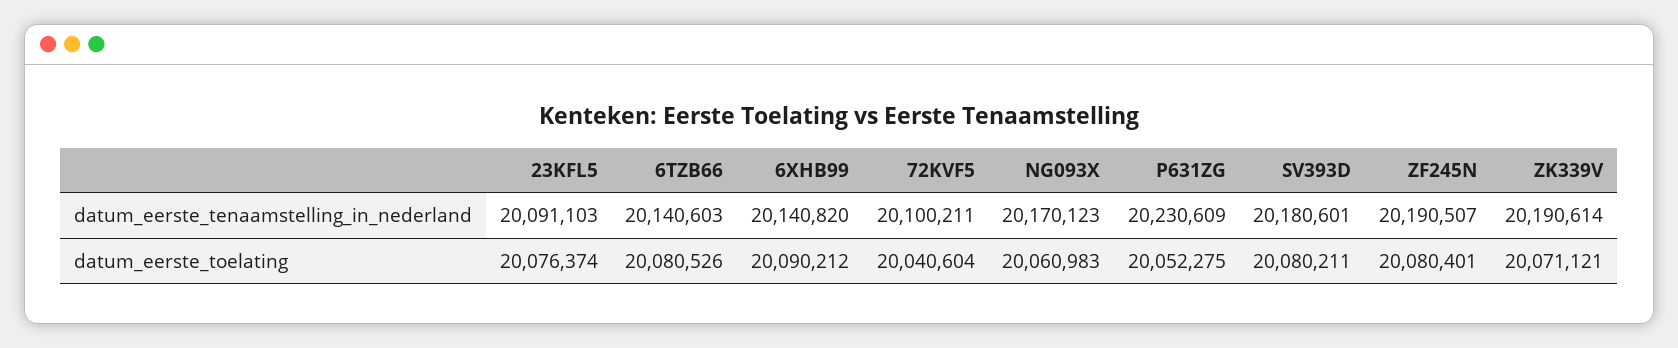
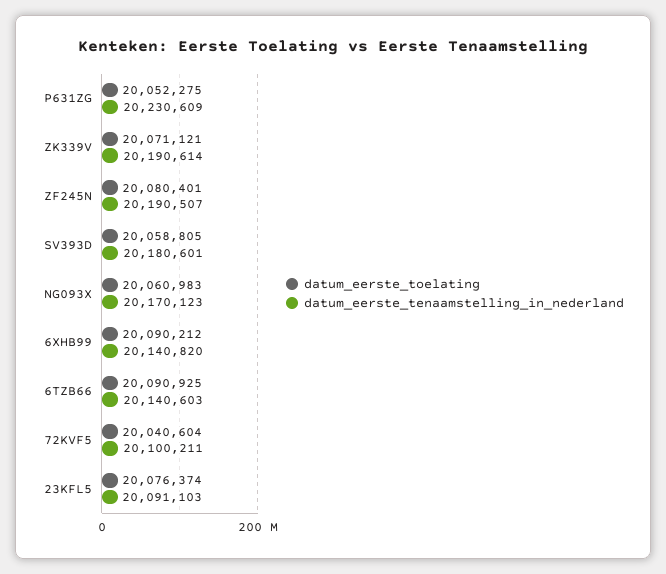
  {
    "datum_eerste_tenaamstelling_in_nederland": {
      "23KFL5": 20091103,
      "6TZB66": 20140603,
      "6XHB99": 20140820,
      "72KVF5": 20100211,
      "NG093X": 20170123,
      "P631ZG": 20230609,
      "SV393D": 20180601,
      "ZF245N": 20190507,
      "ZK339V": 20190614
    },
    "datum_eerste_toelating": {
      "23KFL5": 20076374,
-     "6TZB66": 20080526,
+     "6TZB66": 20090925,
      "6XHB99": 20090212,
      "72KVF5": 20040604,
      "NG093X": 20060983,
      "P631ZG": 20052275,
-     "SV393D": 20080211,
+     "SV393D": 20058805,
      "ZF245N": 20080401,
      "ZK339V": 20071121
    }
  }

